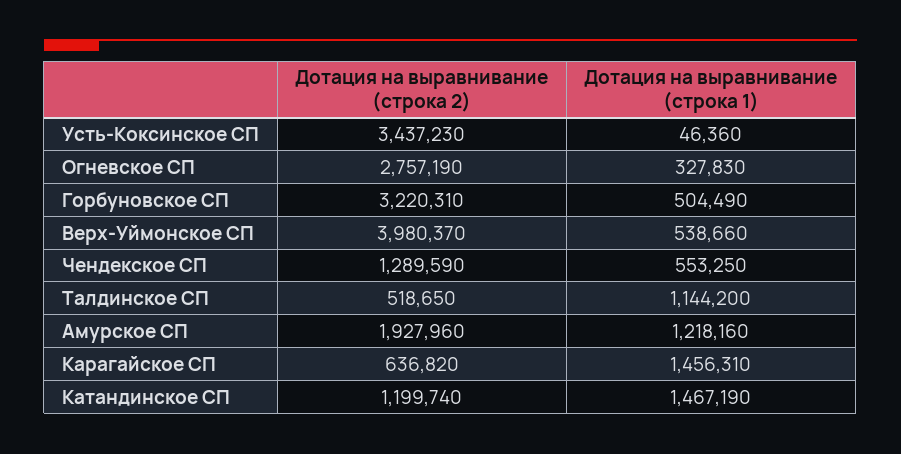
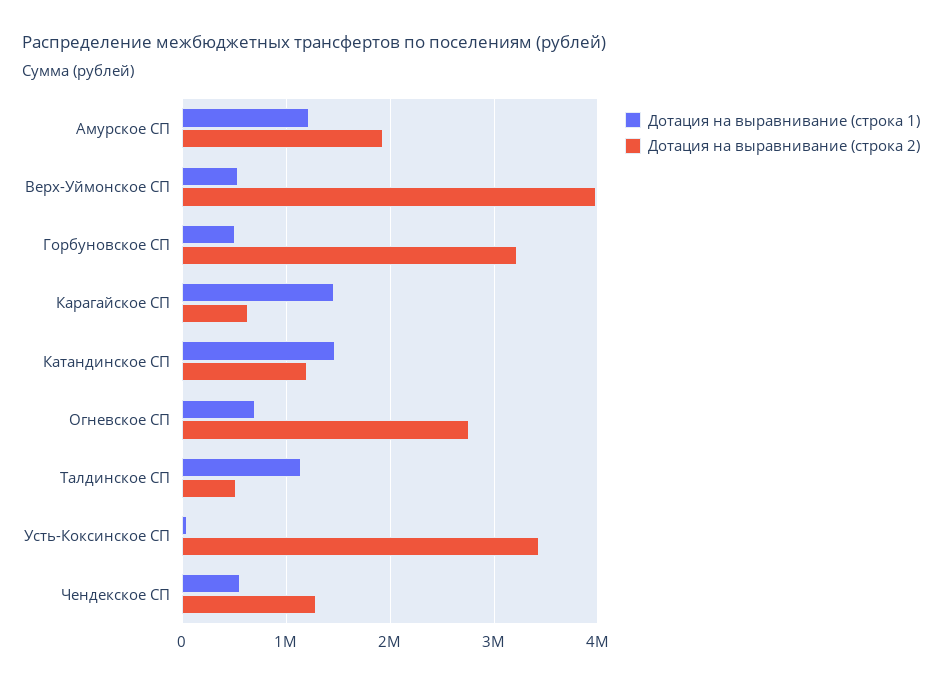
  {
    "Дотация на выравнивание (строка 2)": {
      "Усть-Коксинское СП": 3437230,
      "Огневское СП": 2757190,
      "Горбуновское СП": 3220310,
      "Верх-Уймонское СП": 3980370,
      "Чендекское СП": 1289590,
      "Талдинское СП": 518650,
      "Амурское СП": 1927960,
      "Карагайское СП": 636820,
      "Катандинское СП": 1199740
    },
    "Дотация на выравнивание (строка 1)": {
      "Усть-Коксинское СП": 46360,
-     "Огневское СП": 327830,
+     "Огневское СП": 700000,
      "Горбуновское СП": 504490,
      "Верх-Уймонское СП": 538660,
      "Чендекское СП": 553250,
      "Талдинское СП": 1144200,
      "Амурское СП": 1218160,
      "Карагайское СП": 1456310,
      "Катандинское СП": 1467190
    }
  }

